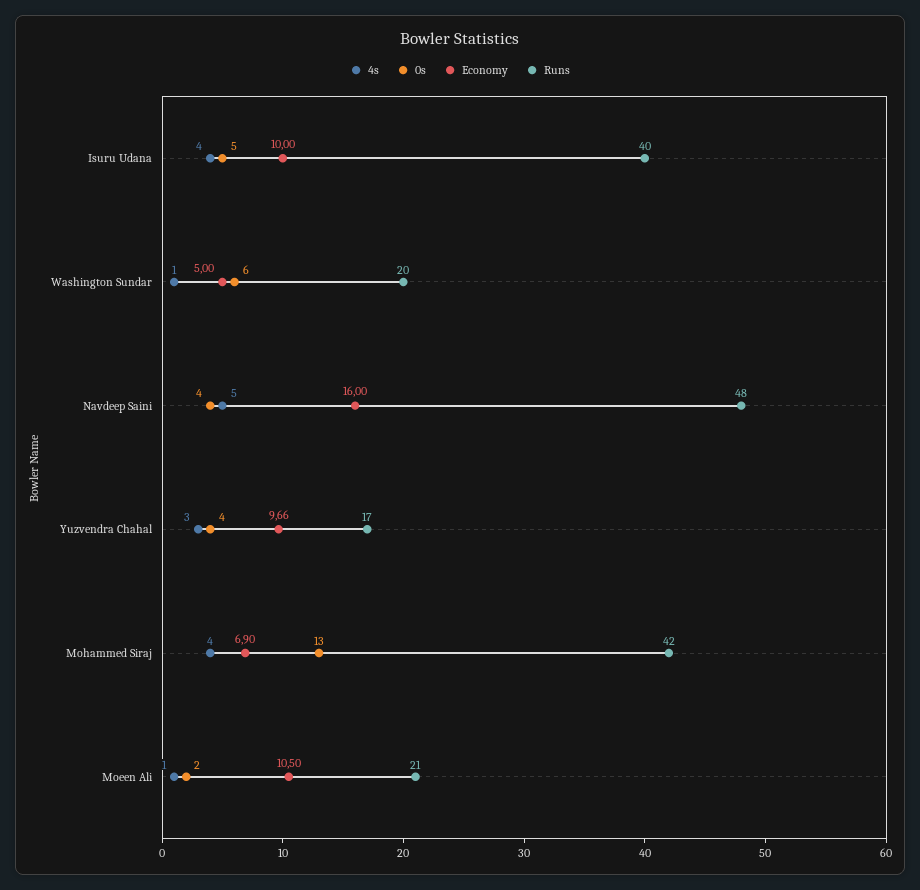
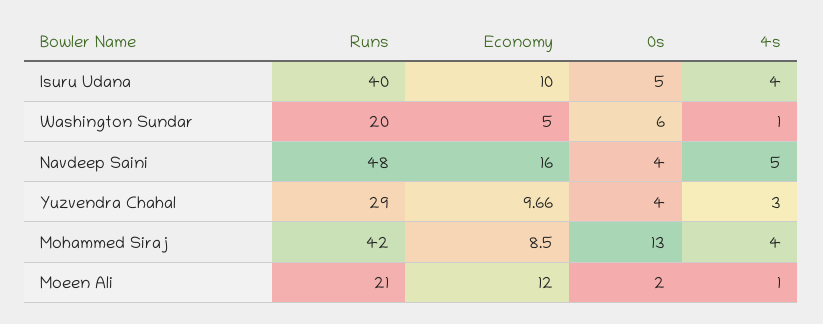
  {
    "4s": {
      "Isuru Udana": 4,
      "Washington Sundar": 1,
      "Navdeep Saini": 5,
      "Yuzvendra Chahal": 3,
      "Mohammed Siraj": 4,
      "Moeen Ali": 1
    },
    "0s": {
      "Isuru Udana": 5,
      "Washington Sundar": 6,
      "Navdeep Saini": 4,
      "Yuzvendra Chahal": 4,
      "Mohammed Siraj": 13,
      "Moeen Ali": 2
    },
    "Economy": {
      "Isuru Udana": 10,
      "Washington Sundar": 5,
      "Navdeep Saini": 16,
      "Yuzvendra Chahal": 9.66,
-     "Mohammed Siraj": 6.9,
+     "Mohammed Siraj": 8.5,
-     "Moeen Ali": 10.5
+     "Moeen Ali": 12
    },
    "Runs": {
      "Isuru Udana": 40,
      "Washington Sundar": 20,
      "Navdeep Saini": 48,
-     "Yuzvendra Chahal": 17,
+     "Yuzvendra Chahal": 29,
      "Mohammed Siraj": 42,
      "Moeen Ali": 21
    }
  }

